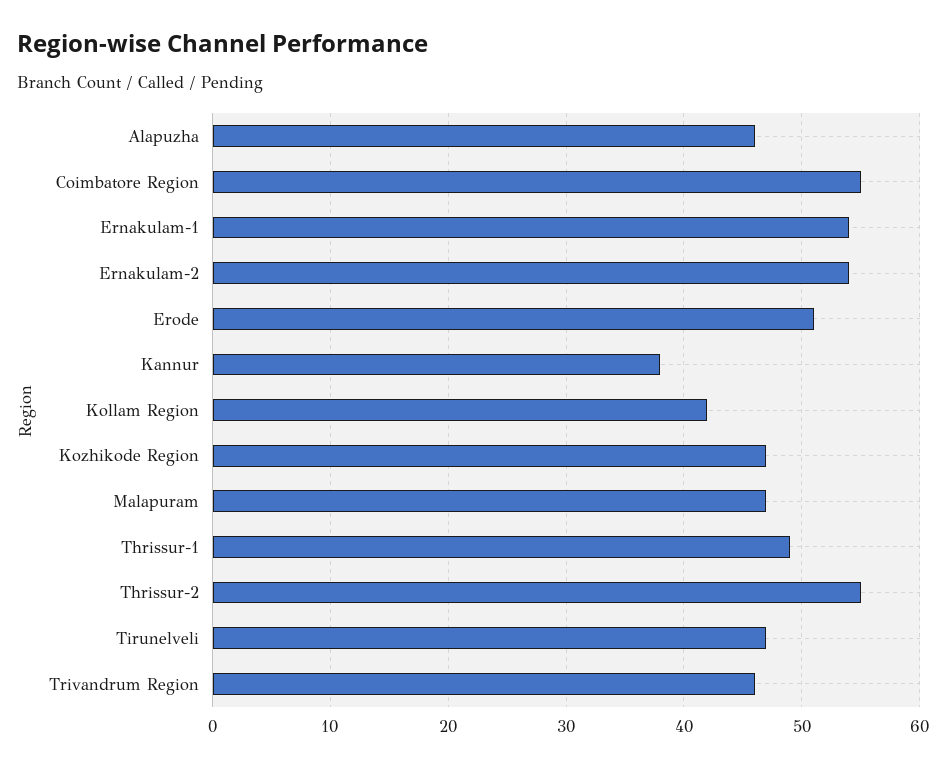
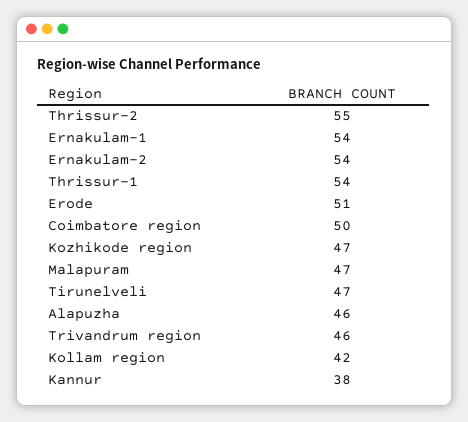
  {
    "Alapuzha": 46,
-   "Coimbatore Region": 55,
+   "Coimbatore Region": 50,
    "Ernakulam-1": 54,
    "Ernakulam-2": 54,
    "Erode": 51,
    "Kannur": 38,
    "Kollam Region": 42,
    "Kozhikode Region": 47,
    "Malapuram": 47,
-   "Thrissur-1": 49,
+   "Thrissur-1": 54,
    "Thrissur-2": 55,
    "Tirunelveli": 47,
    "Trivandrum Region": 46
  }

